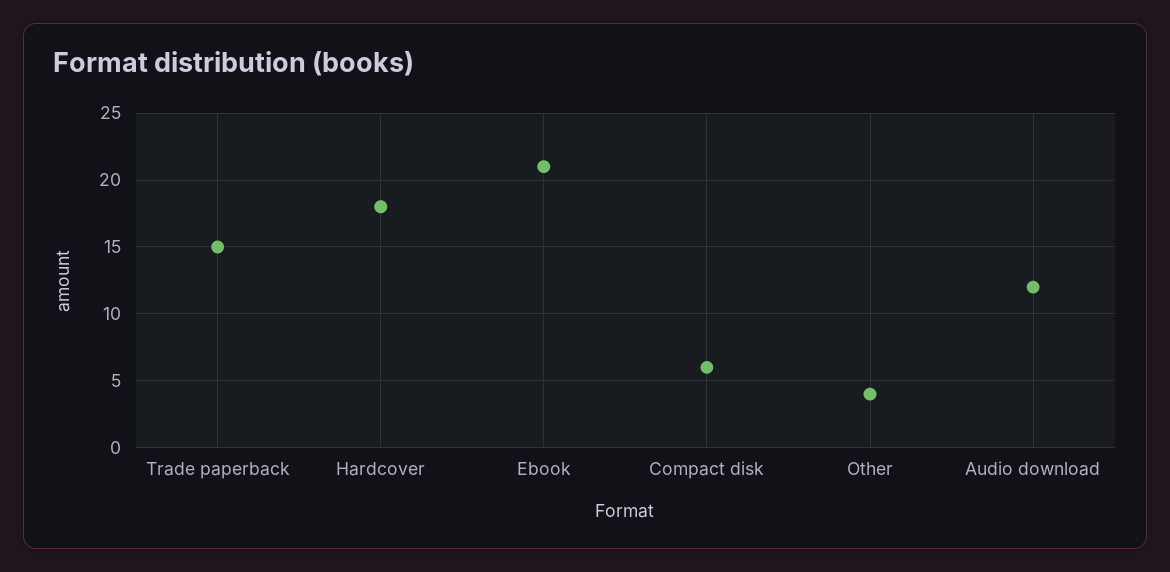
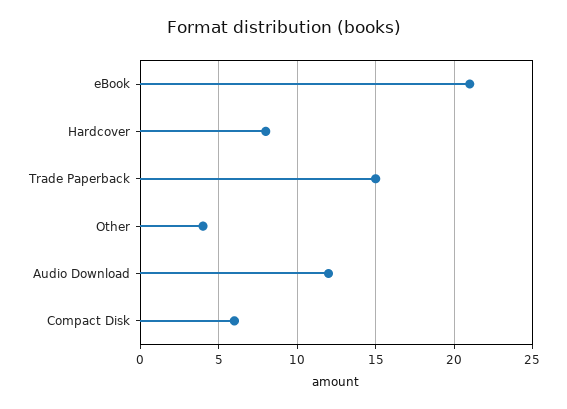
  {
    "Trade paperback": 15,
-   "Hardcover": 18,
+   "Hardcover": 8,
    "Ebook": 21,
    "Compact disk": 6,
    "Other": 4,
    "Audio download": 12
  }

